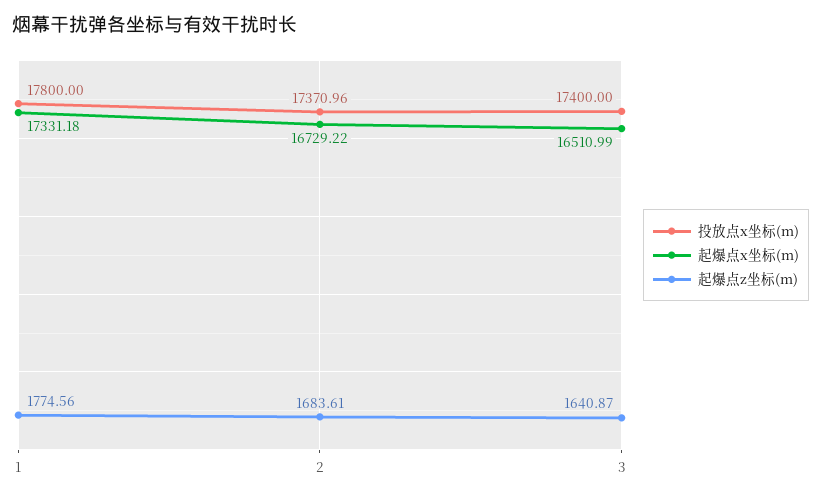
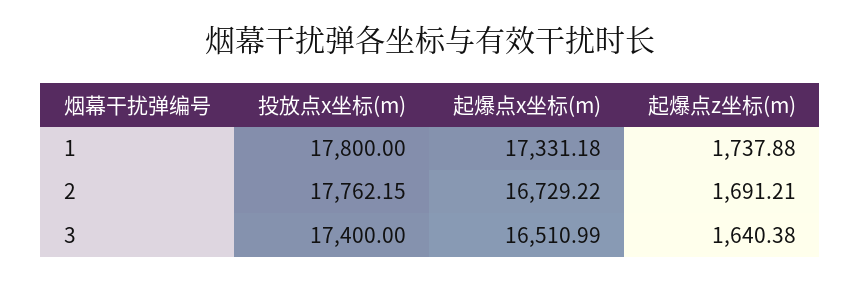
  {
    "投放点x坐标(m)": {
      "1": 17800,
-     "2": 17370.96,
+     "2": 17762.15,
      "3": 17400
    },
    "起爆点x坐标(m)": {
      "1": 17331.18,
      "2": 16729.22,
      "3": 16510.99
    },
    "起爆点z坐标(m)": {
-     "1": 1774.56,
+     "1": 1737.88,
-     "2": 1683.61,
+     "2": 1691.21,
-     "3": 1640.87
+     "3": 1640.38
    }
  }

